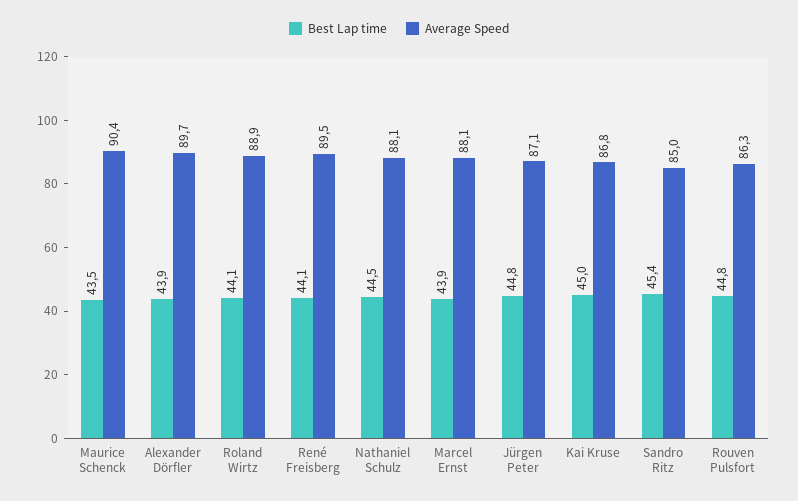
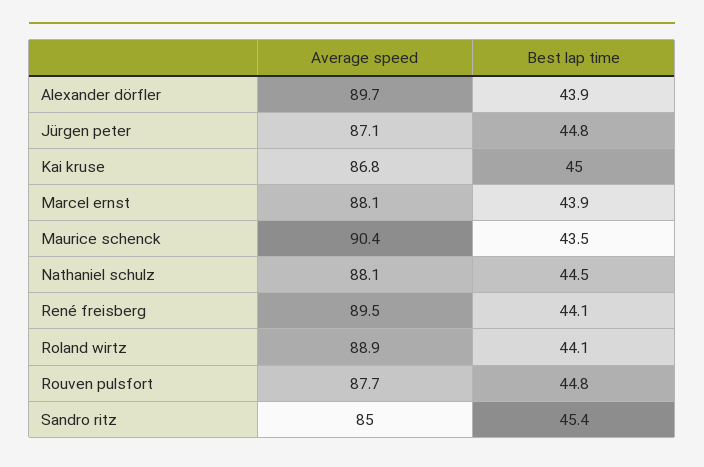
  {
    "Best Lap time": {
      "Maurice Schenck": 43.5,
      "Alexander Dörfler": 43.9,
      "Roland Wirtz": 44.1,
      "René Freisberg": 44.1,
      "Nathaniel Schulz": 44.5,
      "Marcel Ernst": 43.9,
      "Jürgen Peter": 44.8,
      "Kai Kruse": 45,
      "Sandro Ritz": 45.4,
      "Rouven Pulsfort": 44.8
    },
    "Average Speed": {
      "Maurice Schenck": 90.4,
      "Alexander Dörfler": 89.7,
      "Roland Wirtz": 88.9,
      "René Freisberg": 89.5,
      "Nathaniel Schulz": 88.1,
      "Marcel Ernst": 88.1,
      "Jürgen Peter": 87.1,
      "Kai Kruse": 86.8,
      "Sandro Ritz": 85,
-     "Rouven Pulsfort": 86.3
+     "Rouven Pulsfort": 87.7
    }
  }

